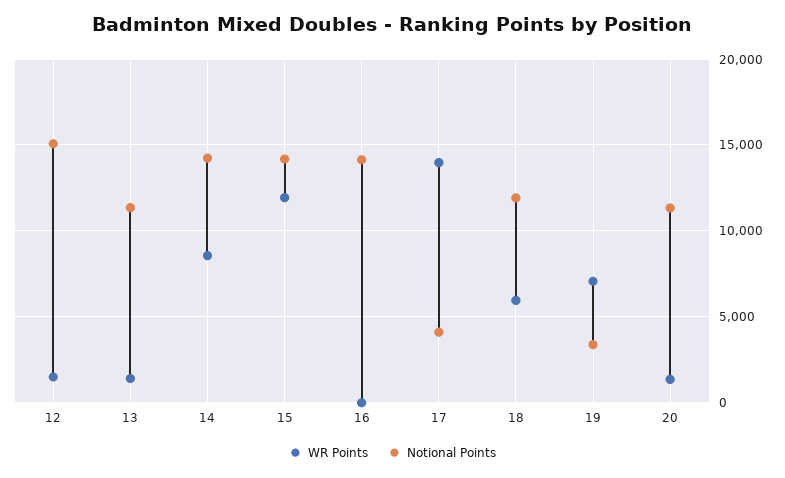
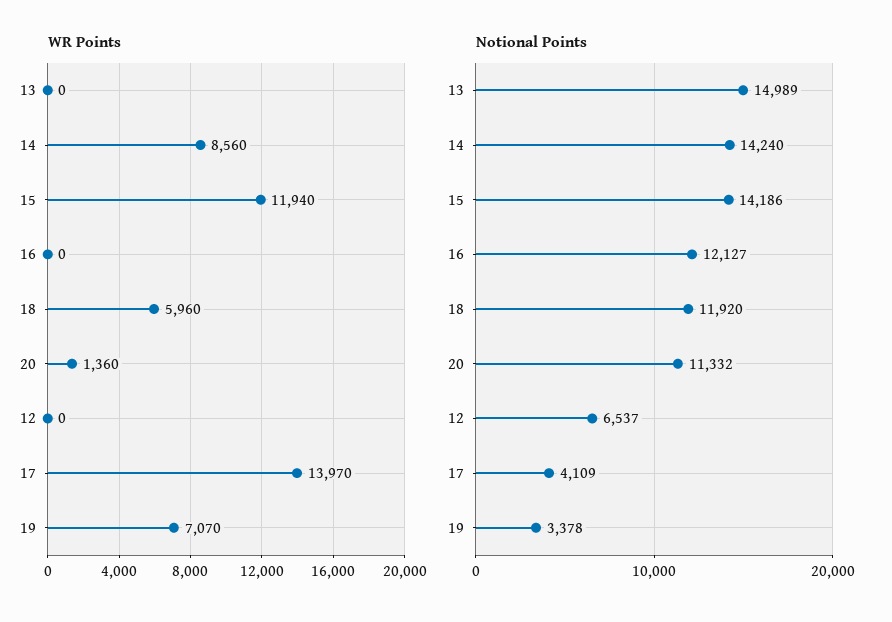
  {
    "WR Points": {
-     "12": 1500,
+     "12": 0,
-     "13": 1500,
+     "13": 0,
      "14": 8560,
      "15": 11940,
      "16": 0,
      "17": 13970,
      "18": 5960,
      "19": 7070,
      "20": 1360
    },
    "Notional Points": {
-     "12": 15000,
+     "12": 6537,
-     "13": 11500,
+     "13": 14989,
      "14": 14240,
      "15": 14186,
-     "16": 14000,
+     "16": 12127,
      "17": 4109,
      "18": 11920,
      "19": 3378,
      "20": 11332
    }
  }

